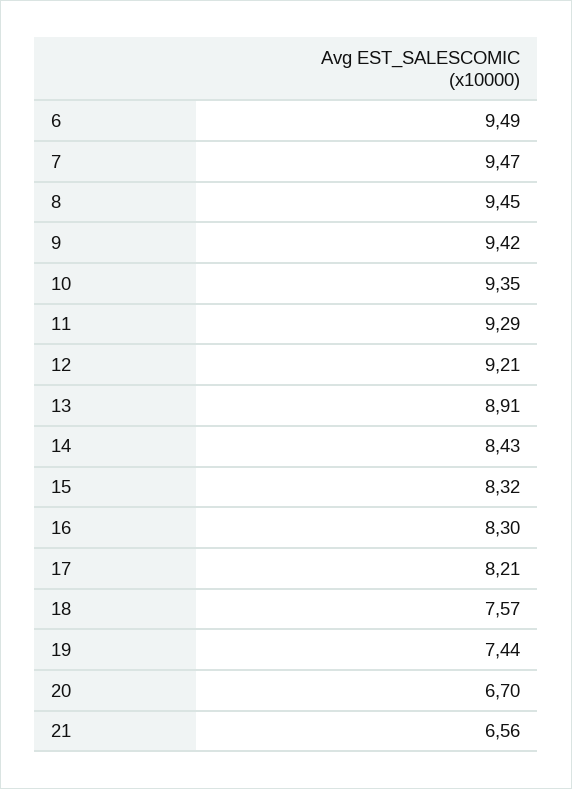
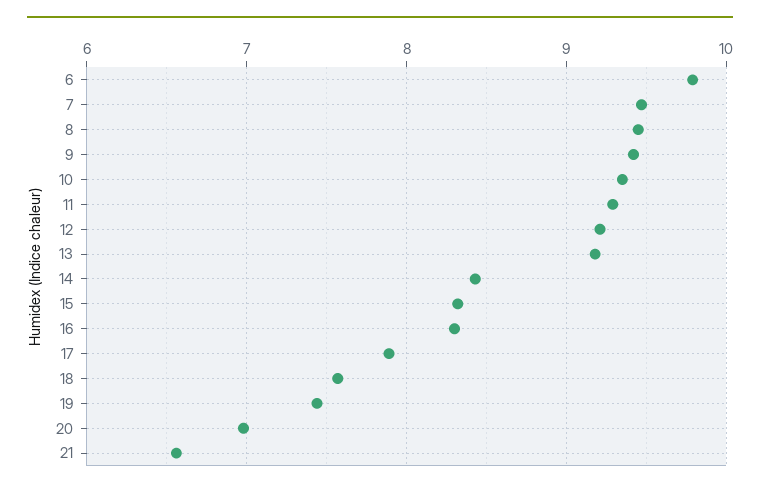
  {
-   "6": 9.49,
+   "6": 9.8,
    "7": 9.47,
    "8": 9.45,
    "9": 9.42,
    "10": 9.35,
    "11": 9.29,
    "12": 9.21,
-   "13": 8.91,
+   "13": 9.2,
    "14": 8.43,
    "15": 8.32,
    "16": 8.3,
-   "17": 8.21,
+   "17": 7.9,
    "18": 7.57,
    "19": 7.44,
-   "20": 6.7,
+   "20": 7,
    "21": 6.56
  }

